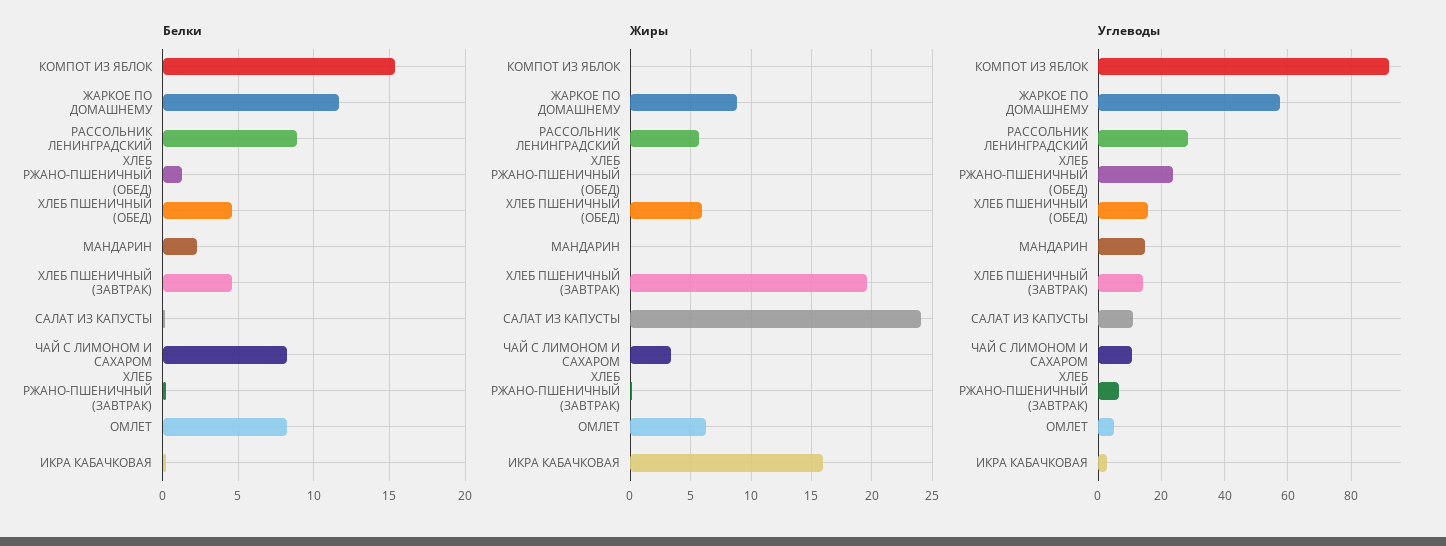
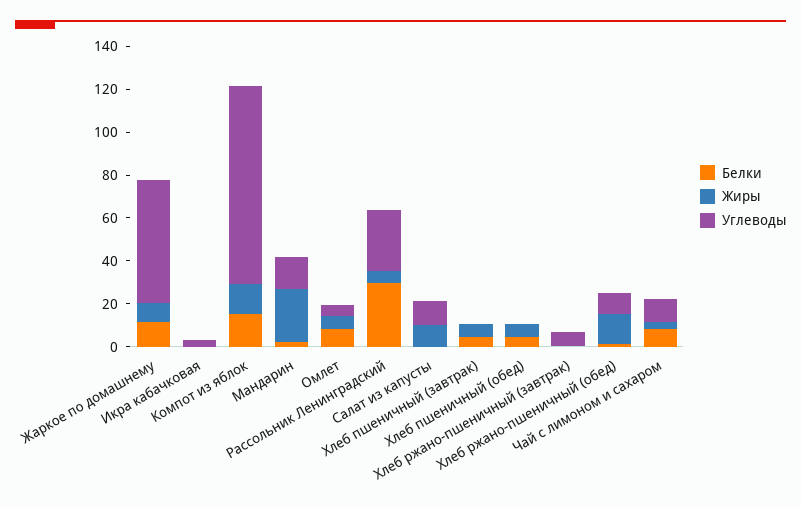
  {
    "Белки": {
      "КОМПОТ ИЗ ЯБЛОК": 15.5,
      "ЖАРКОЕ ПО ДОМАШНЕМУ": 11.5,
-     "РАССОЛЬНИК ЛЕНИНГРАДСКИЙ": 9,
+     "РАССОЛЬНИК ЛЕНИНГРАДСКИЙ": 30,
      "ХЛЕБ РЖАНО-ПШЕНИЧНЫЙ (ОБЕД)": 1.5,
      "ХЛЕБ ПШЕНИЧНЫЙ (ОБЕД)": 4.5,
      "МАНДАРИН": 2.5,
      "ХЛЕБ ПШЕНИЧНЫЙ (ЗАВТРАК)": 4.5,
      "САЛАТ ИЗ КАПУСТЫ": 0,
      "ЧАЙ С ЛИМОНОМ И САХАРОМ": 8,
      "ХЛЕБ РЖАНО-ПШЕНИЧНЫЙ (ЗАВТРАК)": 0,
      "ОМЛЕТ": 8,
      "ИКРА КАБАЧКОВАЯ": 0
    },
    "Жиры": {
-     "КОМПОТ ИЗ ЯБЛОК": 0,
+     "КОМПОТ ИЗ ЯБЛОК": 15,
      "ЖАРКОЕ ПО ДОМАШНЕМУ": 9,
      "РАССОЛЬНИК ЛЕНИНГРАДСКИЙ": 5.5,
-     "ХЛЕБ РЖАНО-ПШЕНИЧНЫЙ (ОБЕД)": 0,
+     "ХЛЕБ РЖАНО-ПШЕНИЧНЫЙ (ОБЕД)": 15,
      "ХЛЕБ ПШЕНИЧНЫЙ (ОБЕД)": 6,
-     "МАНДАРИН": 0,
+     "МАНДАРИН": 25,
-     "ХЛЕБ ПШЕНИЧНЫЙ (ЗАВТРАК)": 19.5,
+     "ХЛЕБ ПШЕНИЧНЫЙ (ЗАВТРАК)": 5,
-     "САЛАТ ИЗ КАПУСТЫ": 24,
+     "САЛАТ ИЗ КАПУСТЫ": 10,
      "ЧАЙ С ЛИМОНОМ И САХАРОМ": 3.5,
      "ХЛЕБ РЖАНО-ПШЕНИЧНЫЙ (ЗАВТРАК)": 0,
      "ОМЛЕТ": 6.5,
-     "ИКРА КАБАЧКОВАЯ": 16
+     "ИКРА КАБАЧКОВАЯ": 0
    },
    "Углеводы": {
      "КОМПОТ ИЗ ЯБЛОК": 92,
      "ЖАРКОЕ ПО ДОМАШНЕМУ": 58,
      "РАССОЛЬНИК ЛЕНИНГРАДСКИЙ": 28,
-     "ХЛЕБ РЖАНО-ПШЕНИЧНЫЙ (ОБЕД)": 24,
+     "ХЛЕБ РЖАНО-ПШЕНИЧНЫЙ (ОБЕД)": 10,
-     "ХЛЕБ ПШЕНИЧНЫЙ (ОБЕД)": 16,
+     "ХЛЕБ ПШЕНИЧНЫЙ (ОБЕД)": 0,
      "МАНДАРИН": 14,
-     "ХЛЕБ ПШЕНИЧНЫЙ (ЗАВТРАК)": 14,
+     "ХЛЕБ ПШЕНИЧНЫЙ (ЗАВТРАК)": 0,
      "САЛАТ ИЗ КАПУСТЫ": 10,
      "ЧАЙ С ЛИМОНОМ И САХАРОМ": 10,
      "ХЛЕБ РЖАНО-ПШЕНИЧНЫЙ (ЗАВТРАК)": 6,
      "ОМЛЕТ": 6,
      "ИКРА КАБАЧКОВАЯ": 2
    }
  }

